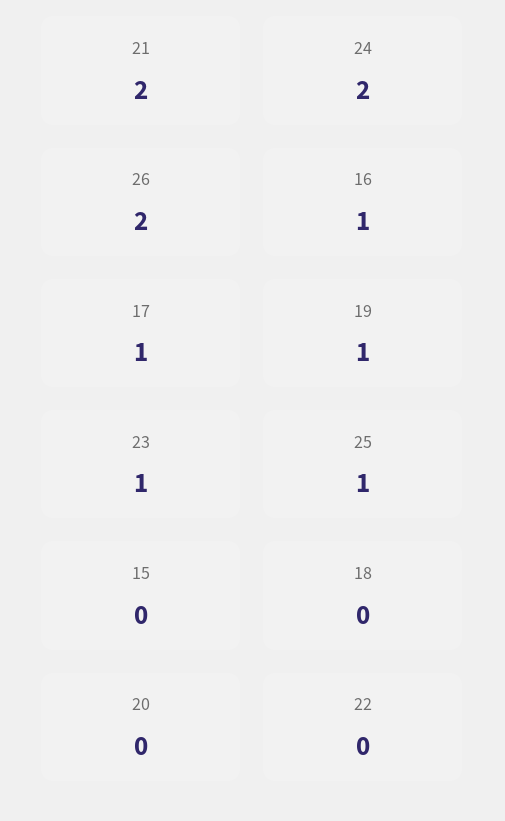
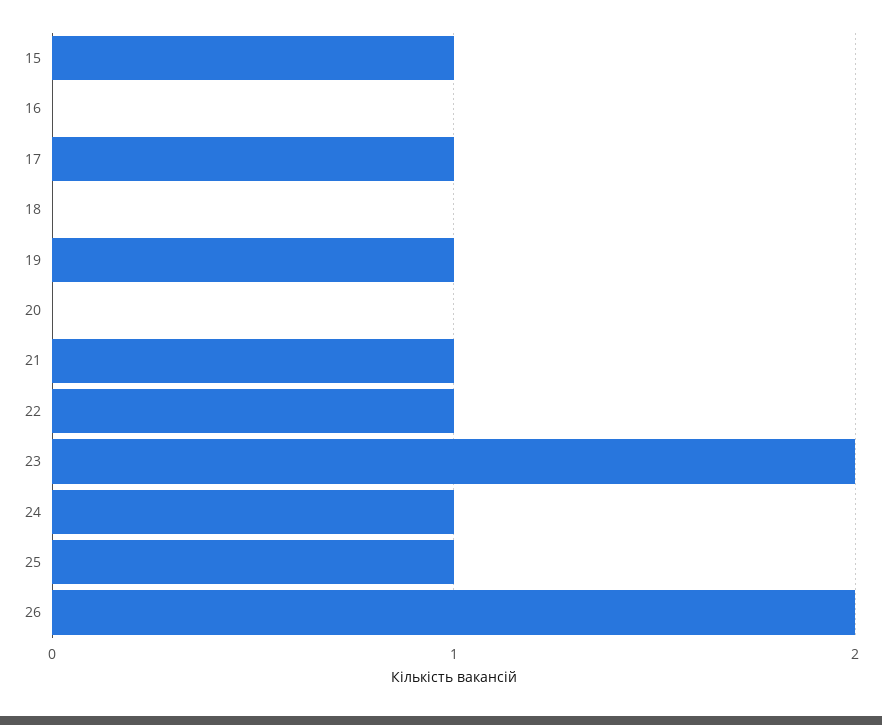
  {
-   "21": 2,
+   "21": 1,
-   "24": 2,
+   "24": 1,
    "26": 2,
-   "16": 1,
+   "16": 0,
    "17": 1,
    "19": 1,
-   "23": 1,
+   "23": 2,
    "25": 1,
-   "15": 0,
+   "15": 1,
    "18": 0,
    "20": 0,
-   "22": 0
+   "22": 1
  }

